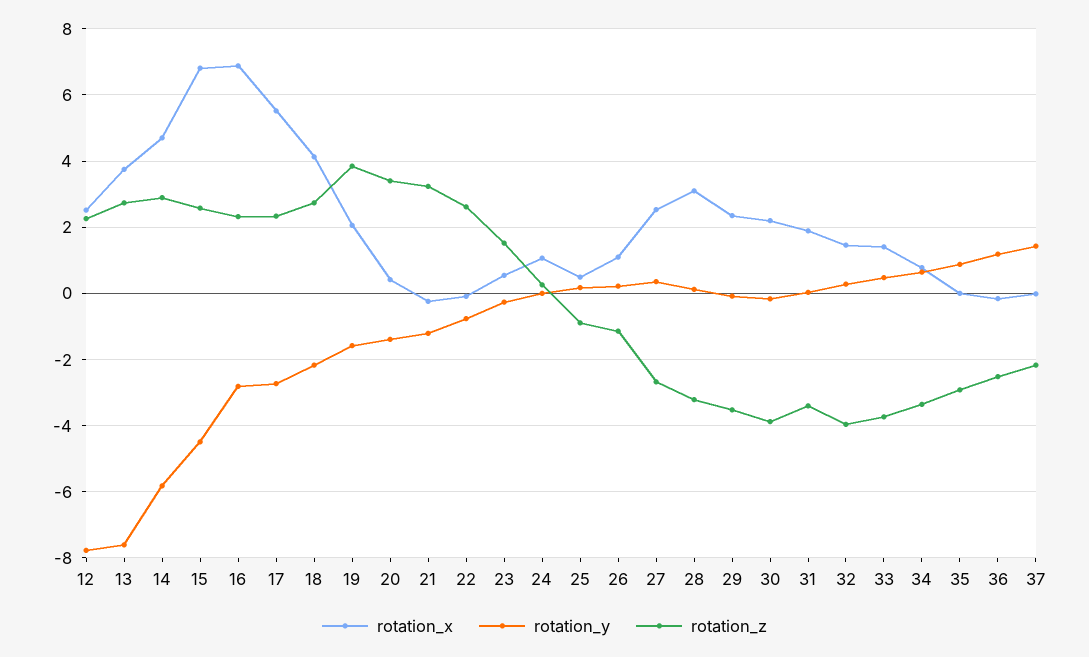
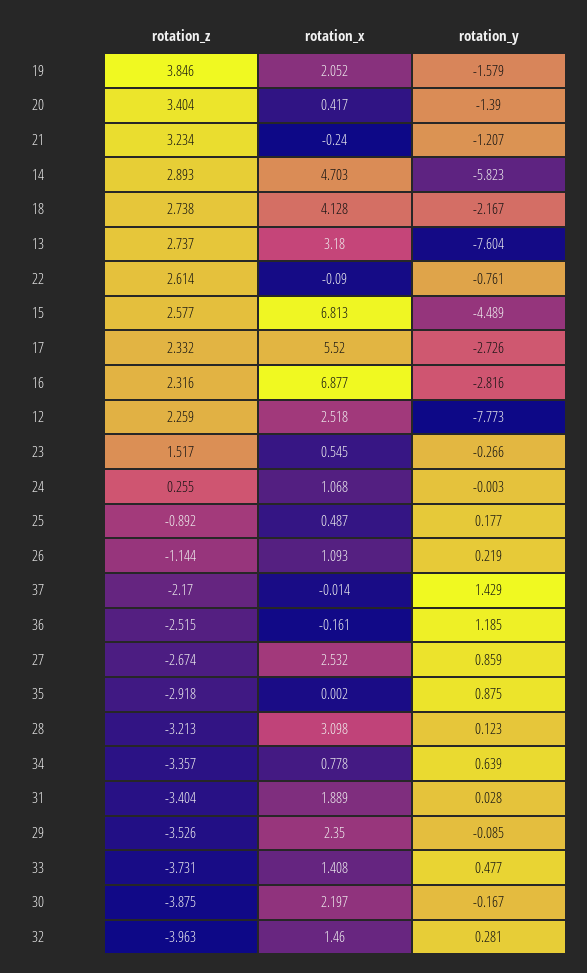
  {
    "rotation_x": {
      "12": 2.518,
-     "13": 3.8,
+     "13": 3.18,
      "14": 4.703,
      "15": 6.813,
      "16": 6.877,
      "17": 5.52,
      "18": 4.128,
      "19": 2.052,
      "20": 0.417,
      "21": -0.24,
      "22": -0.09,
      "23": 0.545,
      "24": 1.068,
      "25": 0.487,
      "26": 1.093,
      "27": 2.532,
      "28": 3.098,
      "29": 2.35,
      "30": 2.197,
      "31": 1.889,
      "32": 1.46,
      "33": 1.408,
      "34": 0.778,
      "35": 0.002,
      "36": -0.161,
      "37": -0.014
    },
    "rotation_y": {
      "12": -7.773,
      "13": -7.604,
      "14": -5.823,
      "15": -4.489,
      "16": -2.816,
      "17": -2.726,
      "18": -2.167,
      "19": -1.579,
      "20": -1.39,
      "21": -1.207,
      "22": -0.761,
      "23": -0.266,
      "24": -0.003,
      "25": 0.177,
      "26": 0.219,
-     "27": 0.4,
+     "27": 0.859,
      "28": 0.123,
      "29": -0.085,
      "30": -0.167,
      "31": 0.028,
      "32": 0.281,
      "33": 0.477,
      "34": 0.639,
      "35": 0.875,
      "36": 1.185,
      "37": 1.429
    },
    "rotation_z": {
      "12": 2.259,
      "13": 2.737,
      "14": 2.893,
      "15": 2.577,
      "16": 2.316,
      "17": 2.332,
      "18": 2.738,
      "19": 3.846,
      "20": 3.404,
      "21": 3.234,
      "22": 2.614,
      "23": 1.517,
      "24": 0.255,
      "25": -0.892,
      "26": -1.144,
      "27": -2.674,
      "28": -3.213,
      "29": -3.526,
      "30": -3.875,
      "31": -3.404,
      "32": -3.963,
      "33": -3.731,
      "34": -3.357,
      "35": -2.918,
      "36": -2.515,
      "37": -2.17
    }
  }

